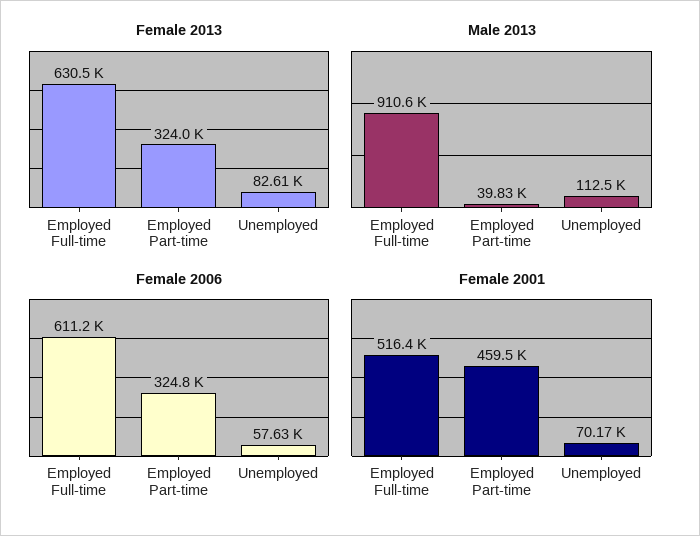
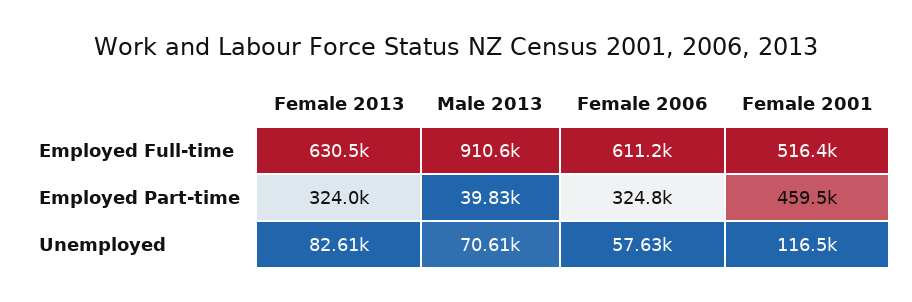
  {
    "Female 2013": {
      "Employed Full-time": 630500,
      "Employed Part-time": 324000,
      "Unemployed": 82610
    },
    "Male 2013": {
      "Employed Full-time": 910600,
      "Employed Part-time": 39830,
-     "Unemployed": 112500
+     "Unemployed": 70610
    },
    "Female 2006": {
      "Employed Full-time": 611200,
      "Employed Part-time": 324800,
      "Unemployed": 57630
    },
    "Female 2001": {
      "Employed Full-time": 516400,
      "Employed Part-time": 459500,
-     "Unemployed": 70170
+     "Unemployed": 116500
    }
  }

